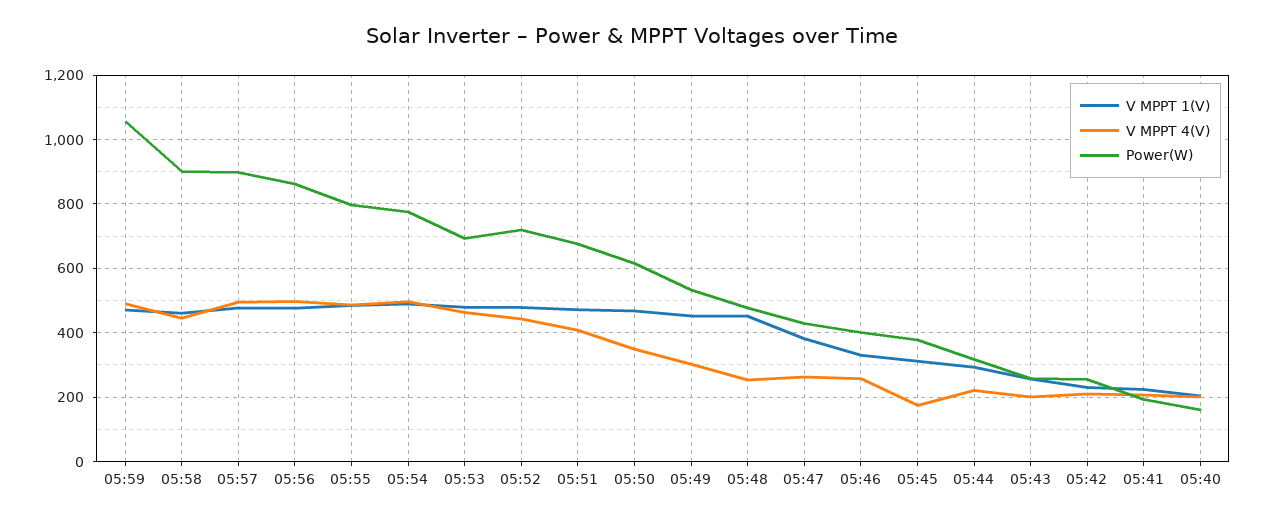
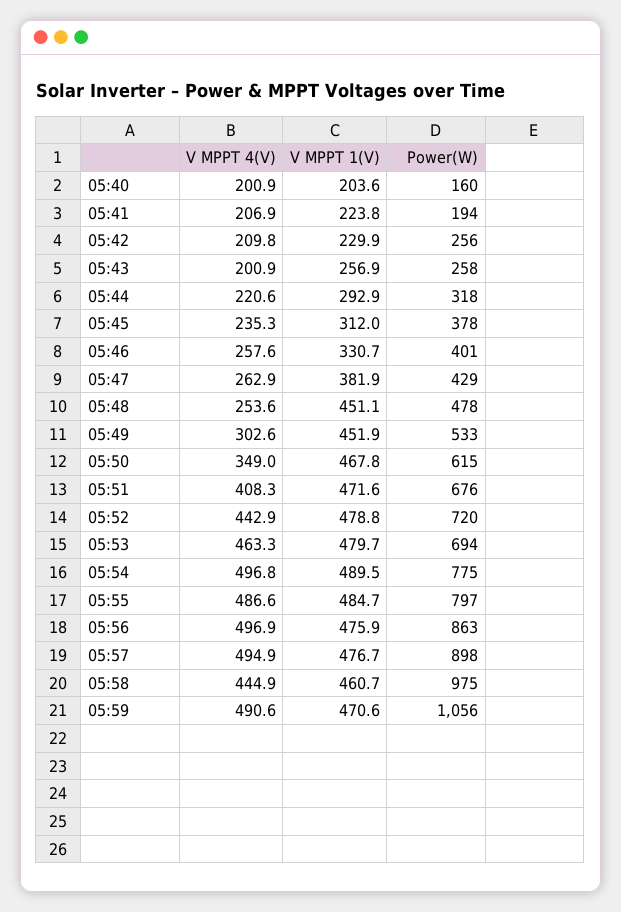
  {
    "V MPPT 1(V)": {
      "05:59": 470.6,
      "05:58": 460.7,
      "05:57": 476.7,
      "05:56": 475.9,
      "05:55": 484.7,
      "05:54": 489.5,
      "05:53": 479.7,
      "05:52": 478.8,
      "05:51": 471.6,
      "05:50": 467.8,
      "05:49": 451.9,
      "05:48": 451.1,
      "05:47": 381.9,
      "05:46": 330.7,
      "05:45": 312,
      "05:44": 292.9,
      "05:43": 256.9,
      "05:42": 229.9,
      "05:41": 223.8,
      "05:40": 203.6
    },
    "V MPPT 4(V)": {
      "05:59": 490.6,
      "05:58": 444.9,
      "05:57": 494.9,
      "05:56": 496.9,
      "05:55": 486.6,
      "05:54": 496.8,
      "05:53": 463.3,
      "05:52": 442.9,
      "05:51": 408.3,
      "05:50": 349,
      "05:49": 302.6,
      "05:48": 253.6,
      "05:47": 262.9,
      "05:46": 257.6,
-     "05:45": 180,
+     "05:45": 235.3,
      "05:44": 220.6,
      "05:43": 200.9,
      "05:42": 209.8,
      "05:41": 206.9,
      "05:40": 200.9
    },
    "Power(W)": {
      "05:59": 1056,
-     "05:58": 900,
+     "05:58": 975,
      "05:57": 898,
      "05:56": 863,
      "05:55": 797,
      "05:54": 775,
      "05:53": 694,
      "05:52": 720,
      "05:51": 676,
      "05:50": 615,
      "05:49": 533,
      "05:48": 478,
      "05:47": 429,
      "05:46": 401,
      "05:45": 378,
      "05:44": 318,
      "05:43": 258,
      "05:42": 256,
      "05:41": 194,
      "05:40": 160
    }
  }

